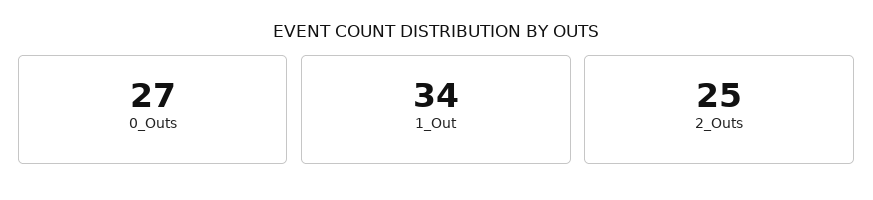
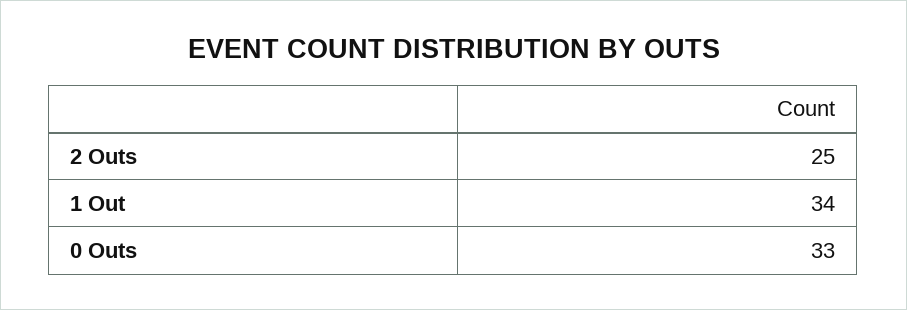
  {
-   "0_Outs": 27,
+   "0_Outs": 33,
    "1_Out": 34,
    "2_Outs": 25
  }

